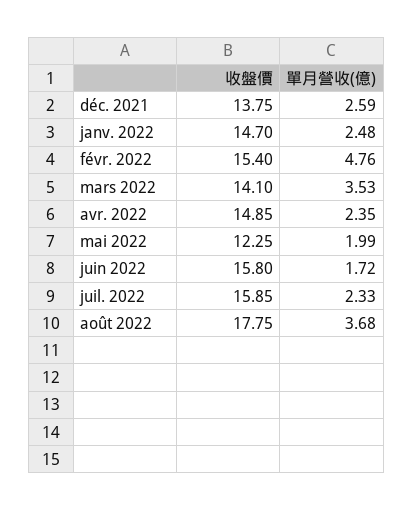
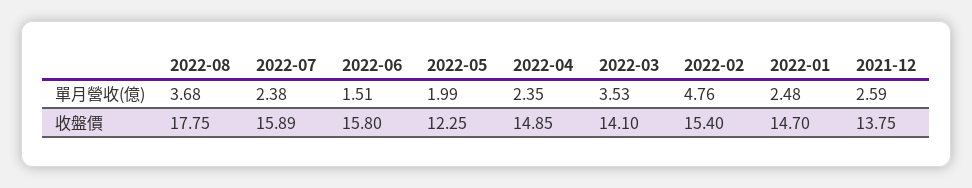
  {
    "收盤價": {
      "déc. 2021": 13.75,
      "janv. 2022": 14.7,
      "févr. 2022": 15.4,
      "mars 2022": 14.1,
      "avr. 2022": 14.85,
      "mai 2022": 12.25,
      "juin 2022": 15.8,
-     "juil. 2022": 15.85,
+     "juil. 2022": 15.89,
      "août 2022": 17.75
    },
    "單月營收(億)": {
      "déc. 2021": 2.59,
      "janv. 2022": 2.48,
      "févr. 2022": 4.76,
      "mars 2022": 3.53,
      "avr. 2022": 2.35,
      "mai 2022": 1.99,
-     "juin 2022": 1.72,
+     "juin 2022": 1.51,
-     "juil. 2022": 2.33,
+     "juil. 2022": 2.38,
      "août 2022": 3.68
    }
  }

